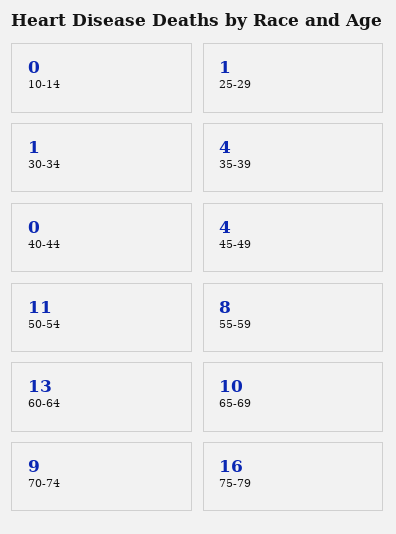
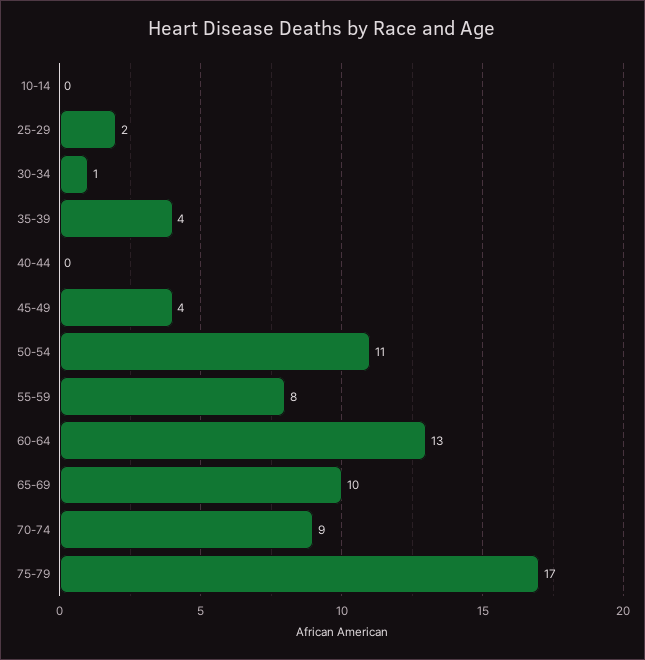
  {
    "10-14": 0,
-   "25-29": 1,
+   "25-29": 2,
    "30-34": 1,
    "35-39": 4,
    "40-44": 0,
    "45-49": 4,
    "50-54": 11,
    "55-59": 8,
    "60-64": 13,
    "65-69": 10,
    "70-74": 9,
-   "75-79": 16
+   "75-79": 17
  }

